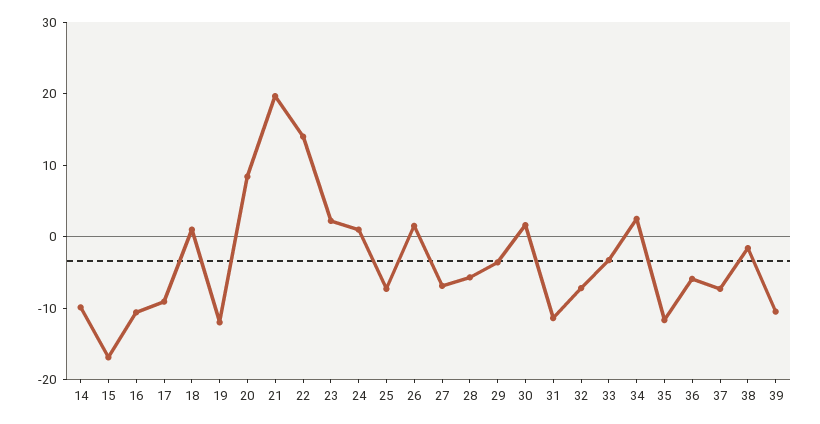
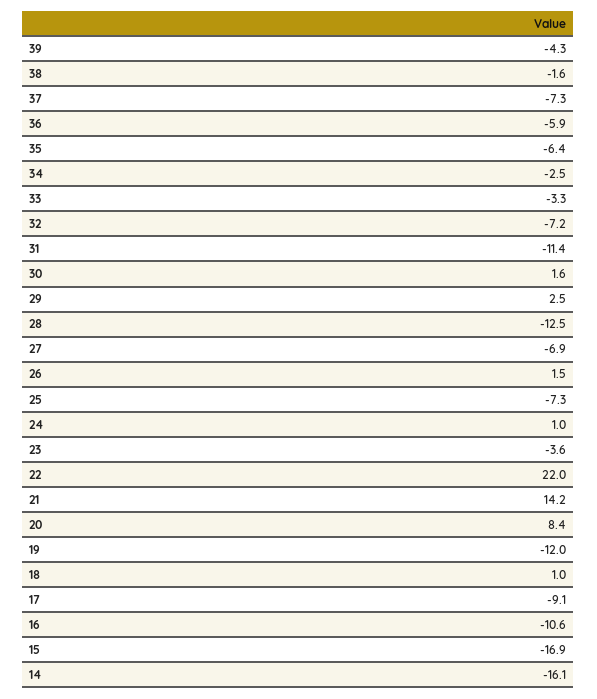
  {
-   "14": -10,
+   "14": -16.1,
    "15": -16.9,
    "16": -10.6,
    "17": -9.1,
    "18": 1,
    "19": -12,
    "20": 8.4,
-   "21": 20,
+   "21": 14.2,
-   "22": 14,
+   "22": 22,
-   "23": 2,
+   "23": -3.6,
    "24": 1,
    "25": -7.3,
    "26": 1.5,
    "27": -6.9,
-   "28": -6,
+   "28": -12.5,
-   "29": -4,
+   "29": 2.5,
    "30": 1.6,
    "31": -11.4,
    "32": -7.2,
    "33": -3.3,
-   "34": 2,
+   "34": -2.5,
-   "35": -12,
+   "35": -6.4,
    "36": -5.9,
    "37": -7.3,
    "38": -1.6,
-   "39": -10
+   "39": -4.3
  }

